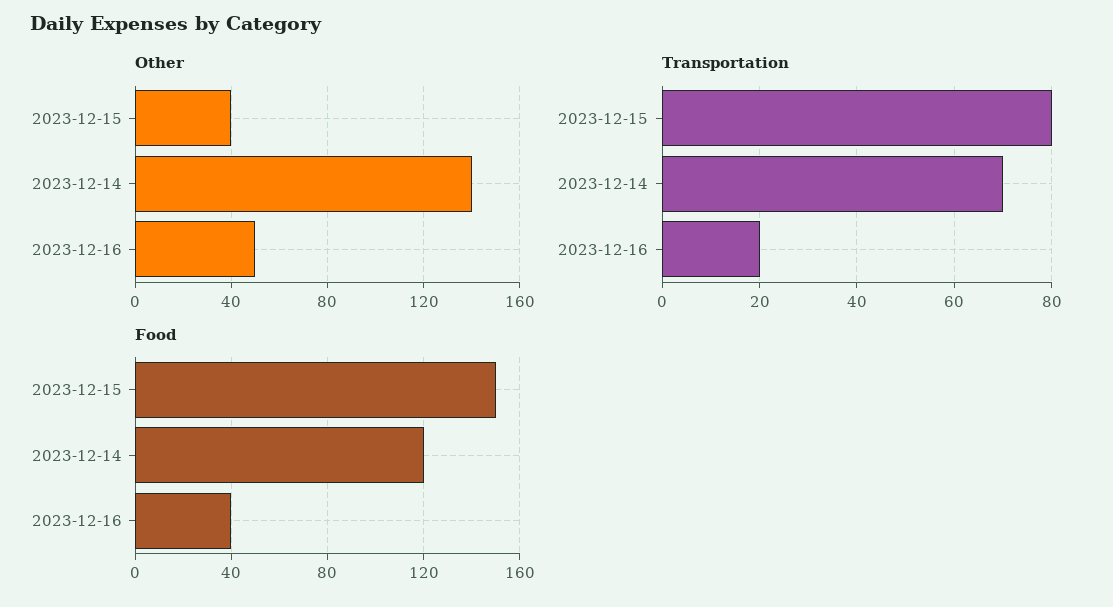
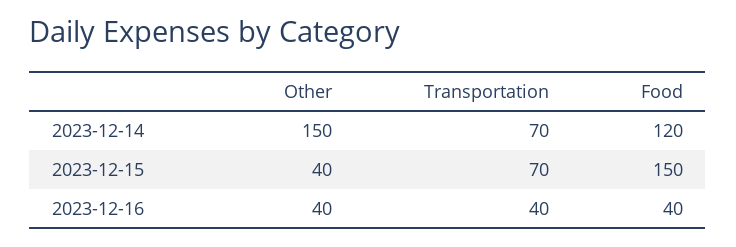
  {
    "Other": {
      "2023-12-15": 40,
-     "2023-12-14": 140,
+     "2023-12-14": 150,
-     "2023-12-16": 50
+     "2023-12-16": 40
    },
    "Transportation": {
-     "2023-12-15": 80,
+     "2023-12-15": 70,
      "2023-12-14": 70,
-     "2023-12-16": 20
+     "2023-12-16": 40
    },
    "Food": {
      "2023-12-15": 150,
      "2023-12-14": 120,
      "2023-12-16": 40
    }
  }

